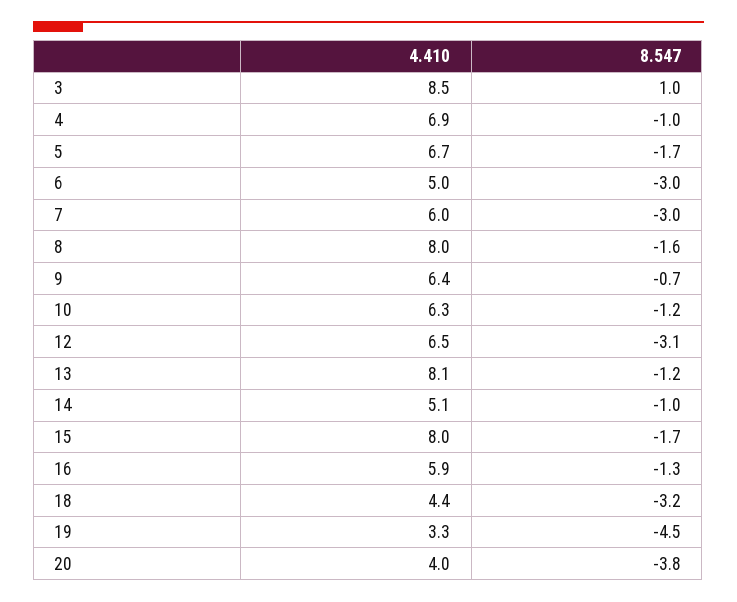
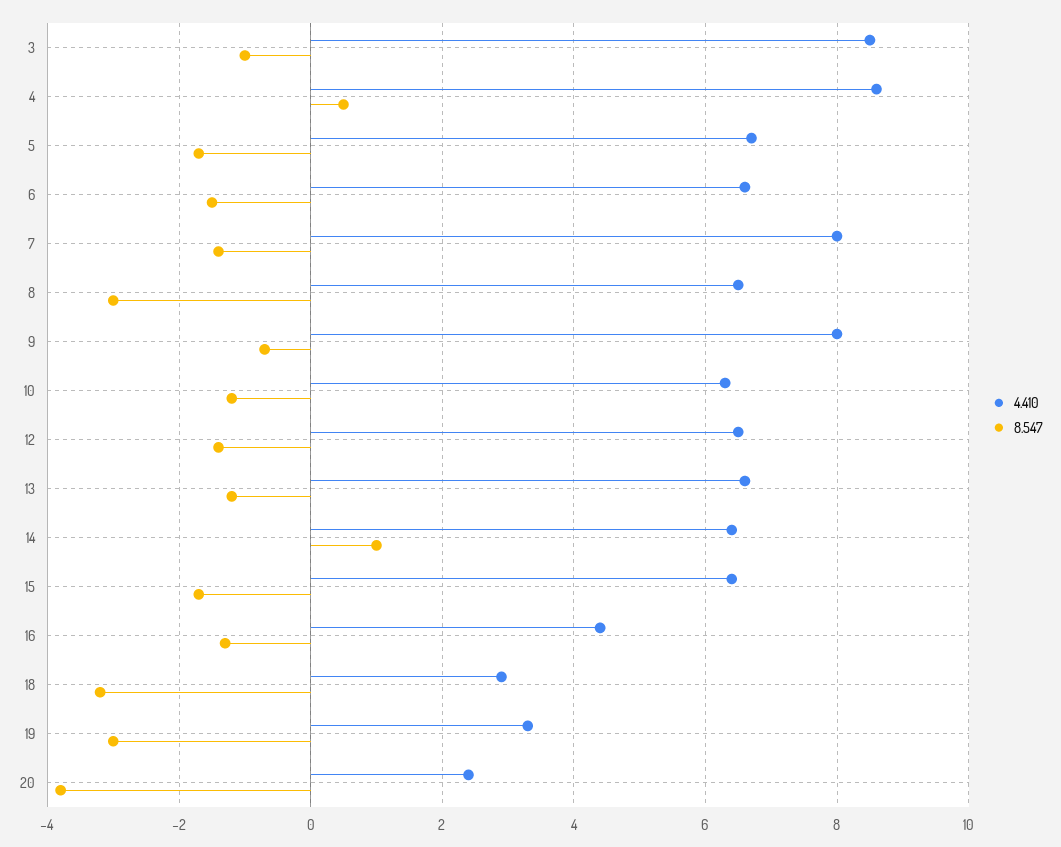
  {
    "4.410": {
      "3": 8.5,
-     "4": 6.9,
+     "4": 8.5,
      "5": 6.7,
-     "6": 5,
+     "6": 6.5,
-     "7": 6,
+     "7": 8,
-     "8": 8,
+     "8": 6.5,
-     "9": 6.4,
+     "9": 8,
      "10": 6.3,
      "12": 6.5,
-     "13": 8.1,
+     "13": 6.5,
-     "14": 5.1,
+     "14": 6.5,
-     "15": 8,
+     "15": 6.5,
-     "16": 5.9,
+     "16": 4.5,
-     "18": 4.4,
+     "18": 3,
      "19": 3.3,
-     "20": 4
+     "20": 2.5
    },
    "8.547": {
-     "3": 1,
+     "3": -1,
-     "4": -1,
+     "4": 0.5,
      "5": -1.7,
-     "6": -3,
+     "6": -1.5,
-     "7": -3,
+     "7": -1.5,
-     "8": -1.6,
+     "8": -3,
      "9": -0.7,
      "10": -1.2,
-     "12": -3.1,
+     "12": -1.5,
      "13": -1.2,
-     "14": -1,
+     "14": 1,
      "15": -1.7,
      "16": -1.3,
      "18": -3.2,
-     "19": -4.5,
+     "19": -3,
      "20": -3.8
    }
  }

